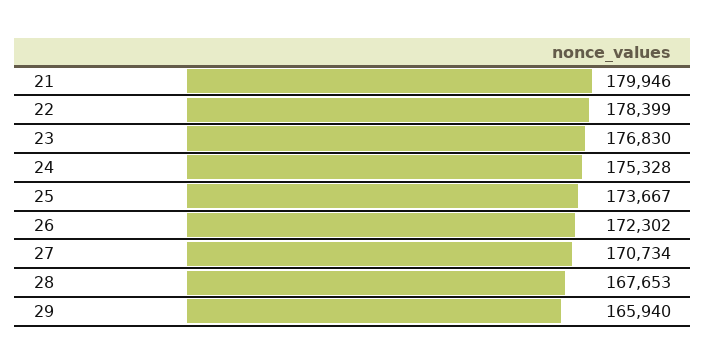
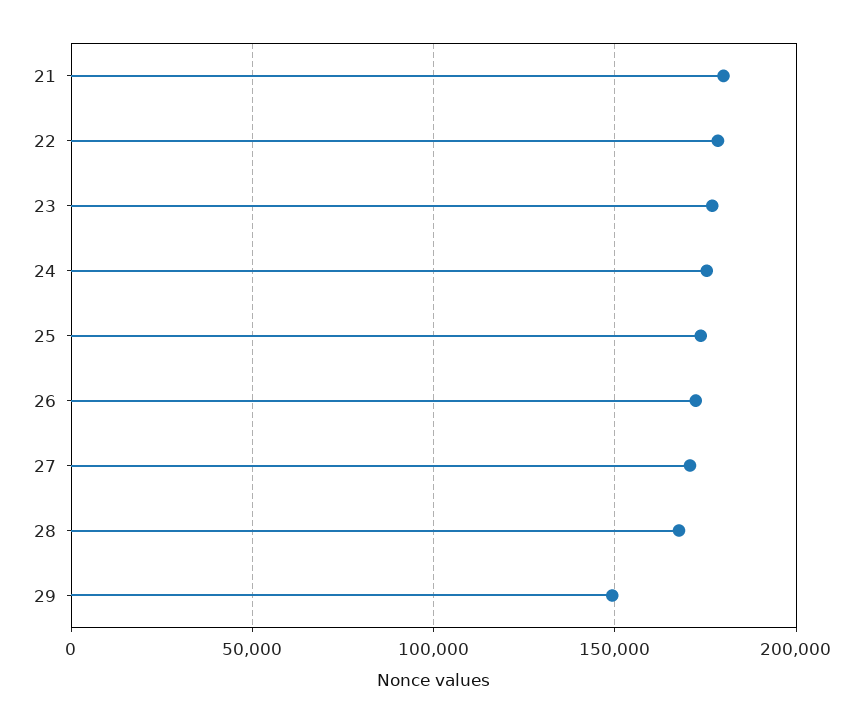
  {
    "21": 179946,
    "22": 178399,
    "23": 176830,
    "24": 175328,
    "25": 173667,
    "26": 172302,
    "27": 170734,
    "28": 167653,
-   "29": 165940
+   "29": 150000
  }

